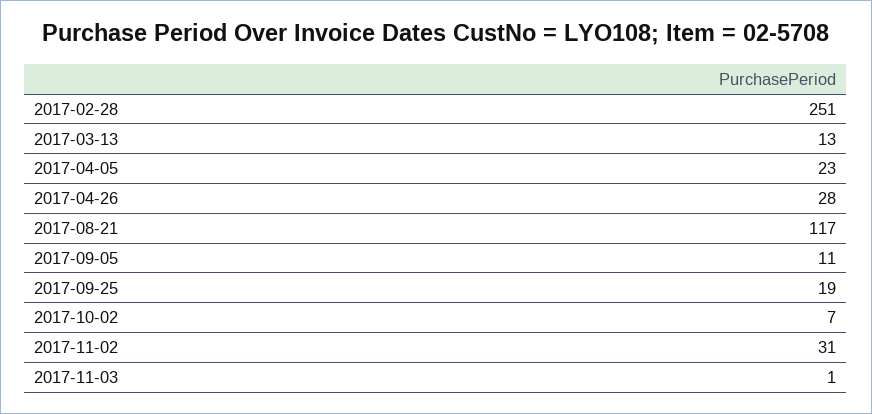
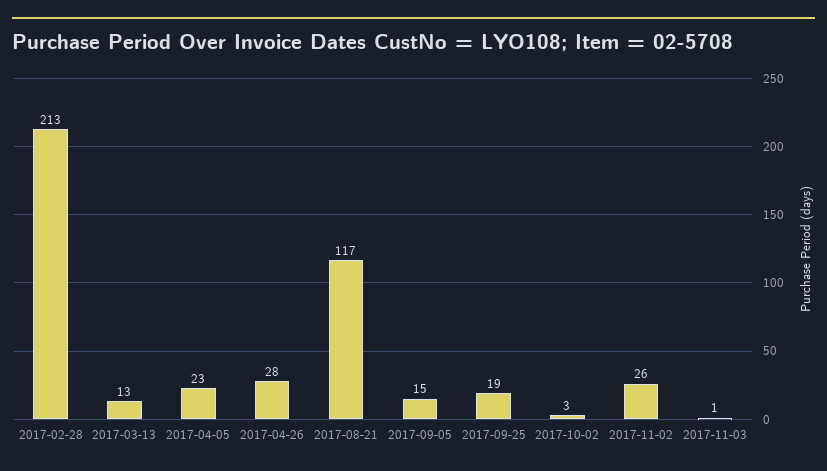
  {
-   "2017-02-28": 251,
+   "2017-02-28": 213,
    "2017-03-13": 13,
    "2017-04-05": 23,
    "2017-04-26": 28,
    "2017-08-21": 117,
-   "2017-09-05": 11,
+   "2017-09-05": 15,
    "2017-09-25": 19,
-   "2017-10-02": 7,
+   "2017-10-02": 3,
-   "2017-11-02": 31,
+   "2017-11-02": 26,
    "2017-11-03": 1
  }

